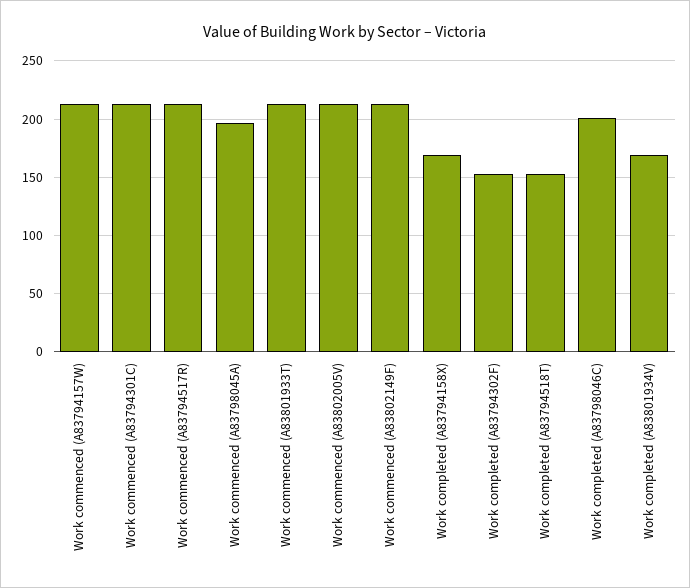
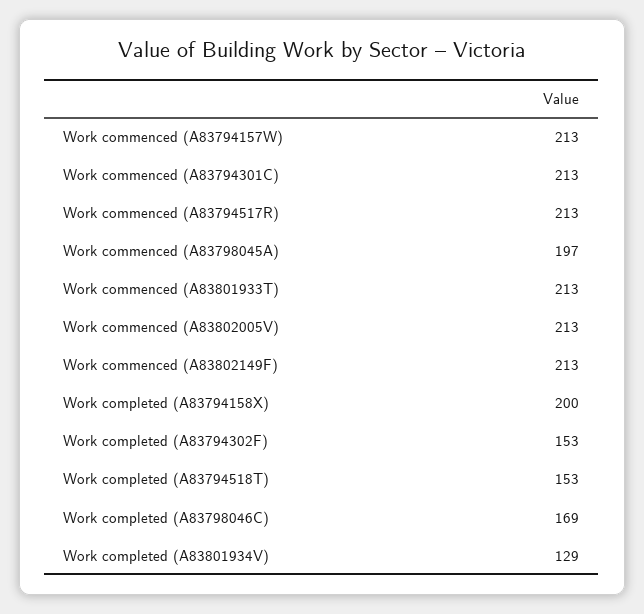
  {
    "Work commenced (A83794157W)": 213,
    "Work commenced (A83794301C)": 213,
    "Work commenced (A83794517R)": 213,
    "Work commenced (A83798045A)": 197,
    "Work commenced (A83801933T)": 213,
    "Work commenced (A83802005V)": 213,
    "Work commenced (A83802149F)": 213,
-   "Work completed (A83794158X)": 170,
+   "Work completed (A83794158X)": 200,
    "Work completed (A83794302F)": 153,
    "Work completed (A83794518T)": 153,
-   "Work completed (A83798046C)": 200,
+   "Work completed (A83798046C)": 169,
-   "Work completed (A83801934V)": 170
+   "Work completed (A83801934V)": 129
  }

